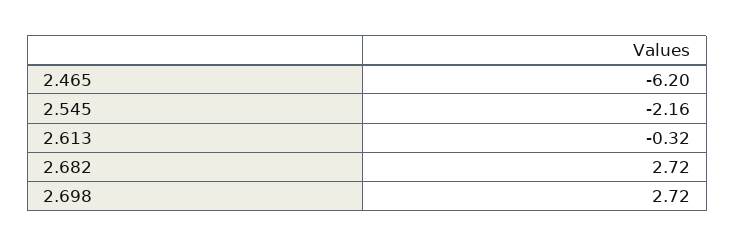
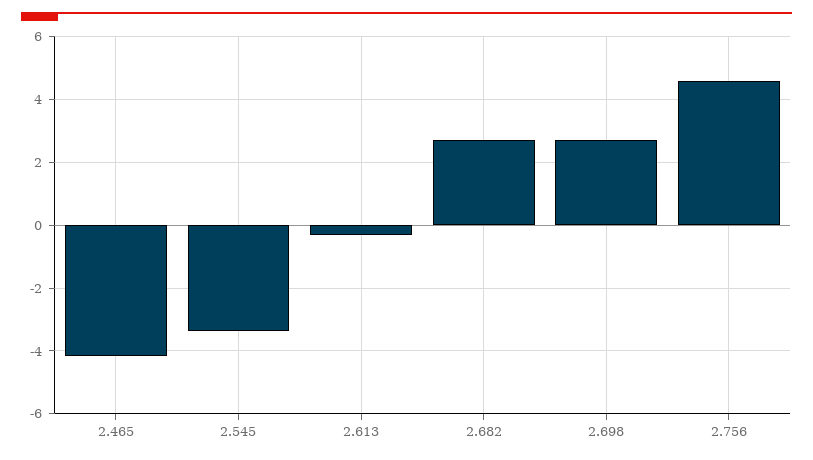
  {
-   "2.465": -6.2,
+   "2.465": -4.2,
-   "2.545": -2.16,
+   "2.545": -3.4,
    "2.613": -0.32,
    "2.682": 2.72,
-   "2.698": 2.72
+   "2.698": 2.72,
+   "2.756": 4.6
  }

